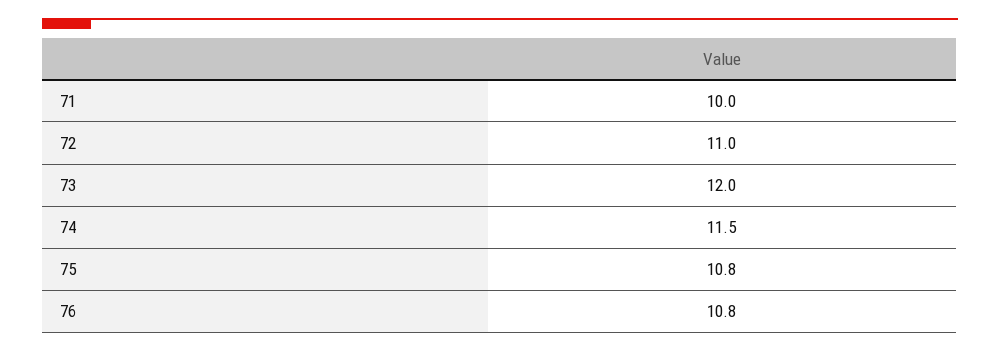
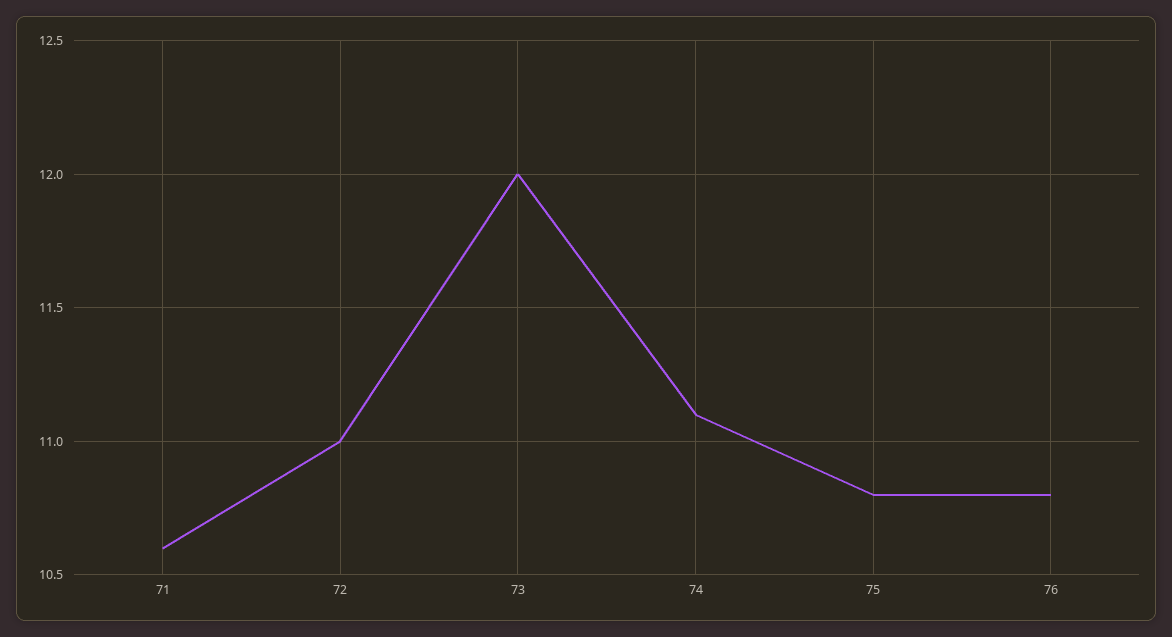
  {
-   "71": 10,
+   "71": 10.6,
    "72": 11,
    "73": 12,
-   "74": 11.5,
+   "74": 11.1,
    "75": 10.8,
    "76": 10.8
  }

